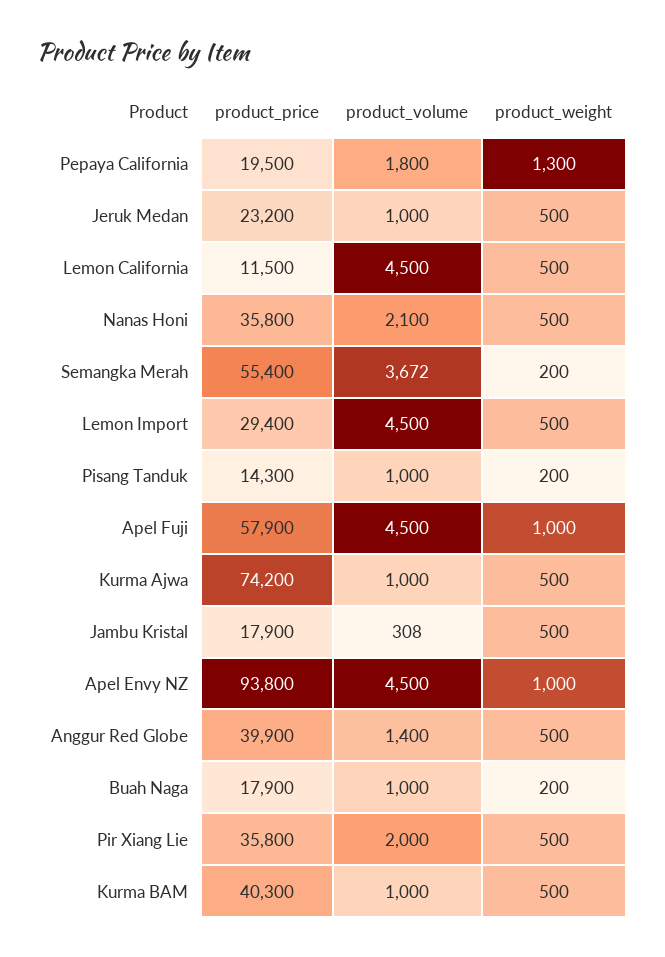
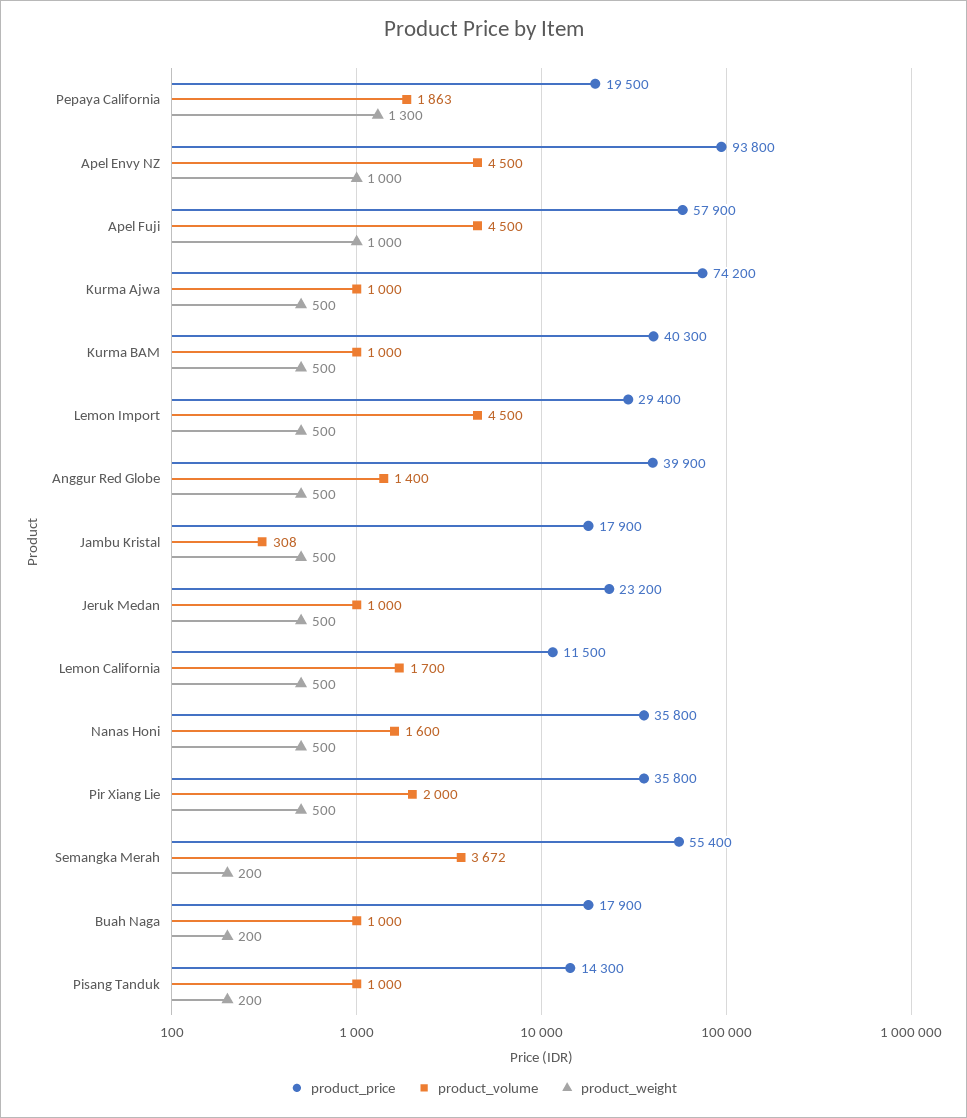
  {
    "product_price": {
      "Pepaya California": 19500,
      "Jeruk Medan": 23200,
      "Lemon California": 11500,
      "Nanas Honi": 35800,
      "Semangka Merah": 55400,
      "Lemon Import": 29400,
      "Pisang Tanduk": 14300,
      "Apel Fuji": 57900,
      "Kurma Ajwa": 74200,
      "Jambu Kristal": 17900,
      "Apel Envy NZ": 93800,
      "Anggur Red Globe": 39900,
      "Buah Naga": 17900,
      "Pir Xiang Lie": 35800,
      "Kurma BAM": 40300
    },
    "product_volume": {
-     "Pepaya California": 1800,
+     "Pepaya California": 1863,
      "Jeruk Medan": 1000,
-     "Lemon California": 4500,
+     "Lemon California": 1700,
-     "Nanas Honi": 2100,
+     "Nanas Honi": 1600,
      "Semangka Merah": 3672,
      "Lemon Import": 4500,
      "Pisang Tanduk": 1000,
      "Apel Fuji": 4500,
      "Kurma Ajwa": 1000,
      "Jambu Kristal": 308,
      "Apel Envy NZ": 4500,
      "Anggur Red Globe": 1400,
      "Buah Naga": 1000,
      "Pir Xiang Lie": 2000,
      "Kurma BAM": 1000
    },
    "product_weight": {
      "Pepaya California": 1300,
      "Jeruk Medan": 500,
      "Lemon California": 500,
      "Nanas Honi": 500,
      "Semangka Merah": 200,
      "Lemon Import": 500,
      "Pisang Tanduk": 200,
      "Apel Fuji": 1000,
      "Kurma Ajwa": 500,
      "Jambu Kristal": 500,
      "Apel Envy NZ": 1000,
      "Anggur Red Globe": 500,
      "Buah Naga": 200,
      "Pir Xiang Lie": 500,
      "Kurma BAM": 500
    }
  }

